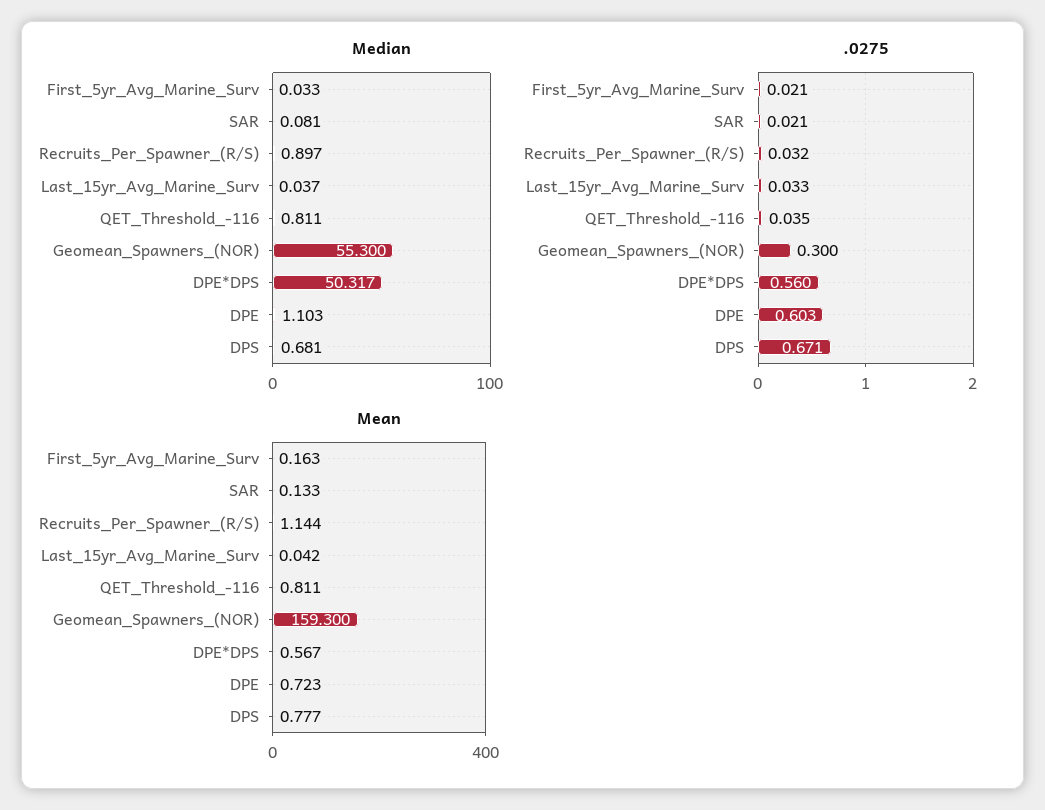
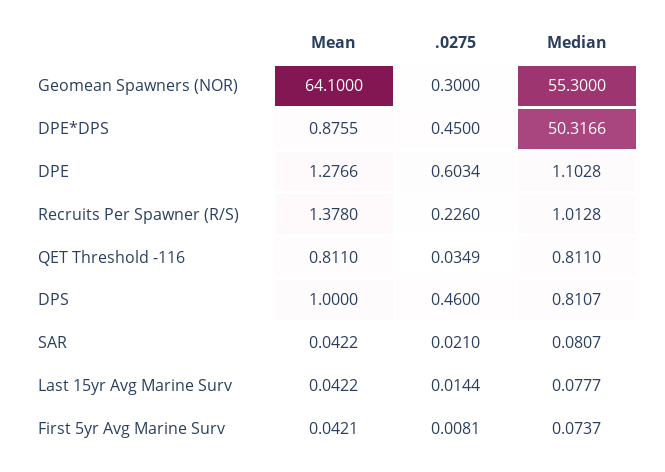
  {
    "Median": {
-     "First_5yr_Avg_Marine_Surv": 0.033,
+     "First_5yr_Avg_Marine_Surv": 0.0737,
      "SAR": 0.0807,
-     "Recruits_Per_Spawner_(R/S)": 0.897,
+     "Recruits_Per_Spawner_(R/S)": 1.0128,
-     "Last_15yr_Avg_Marine_Surv": 0.037,
+     "Last_15yr_Avg_Marine_Surv": 0.0777,
      "QET_Threshold_-116": 0.811,
      "Geomean_Spawners_(NOR)": 55.3,
      "DPE*DPS": 50.3166,
      "DPE": 1.1028,
-     "DPS": 0.681
+     "DPS": 0.8107
    },
    ".0275": {
-     "First_5yr_Avg_Marine_Surv": 0.021,
+     "First_5yr_Avg_Marine_Surv": 0.0081,
      "SAR": 0.021,
-     "Recruits_Per_Spawner_(R/S)": 0.032,
+     "Recruits_Per_Spawner_(R/S)": 0.226,
-     "Last_15yr_Avg_Marine_Surv": 0.033,
+     "Last_15yr_Avg_Marine_Surv": 0.0144,
      "QET_Threshold_-116": 0.0349,
      "Geomean_Spawners_(NOR)": 0.3,
-     "DPE*DPS": 0.56,
+     "DPE*DPS": 0.45,
      "DPE": 0.6034,
-     "DPS": 0.671
+     "DPS": 0.46
    },
    "Mean": {
-     "First_5yr_Avg_Marine_Surv": 0.163,
+     "First_5yr_Avg_Marine_Surv": 0.0421,
-     "SAR": 0.133,
+     "SAR": 0.0422,
-     "Recruits_Per_Spawner_(R/S)": 1.144,
+     "Recruits_Per_Spawner_(R/S)": 1.378,
      "Last_15yr_Avg_Marine_Surv": 0.0422,
      "QET_Threshold_-116": 0.811,
-     "Geomean_Spawners_(NOR)": 159.3,
+     "Geomean_Spawners_(NOR)": 64.1,
-     "DPE*DPS": 0.567,
+     "DPE*DPS": 0.8755,
-     "DPE": 0.723,
+     "DPE": 1.2766,
-     "DPS": 0.777
+     "DPS": 1
    }
  }

